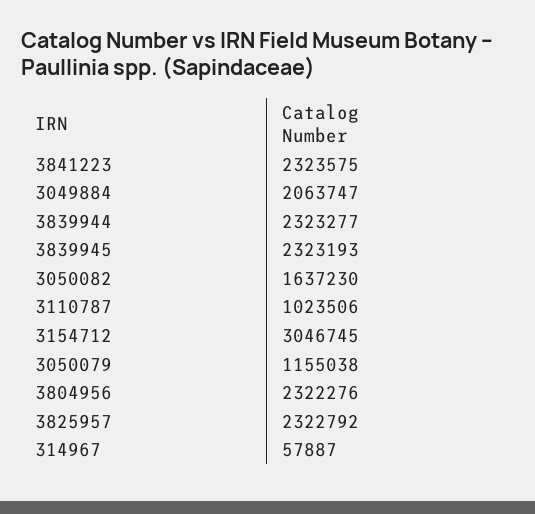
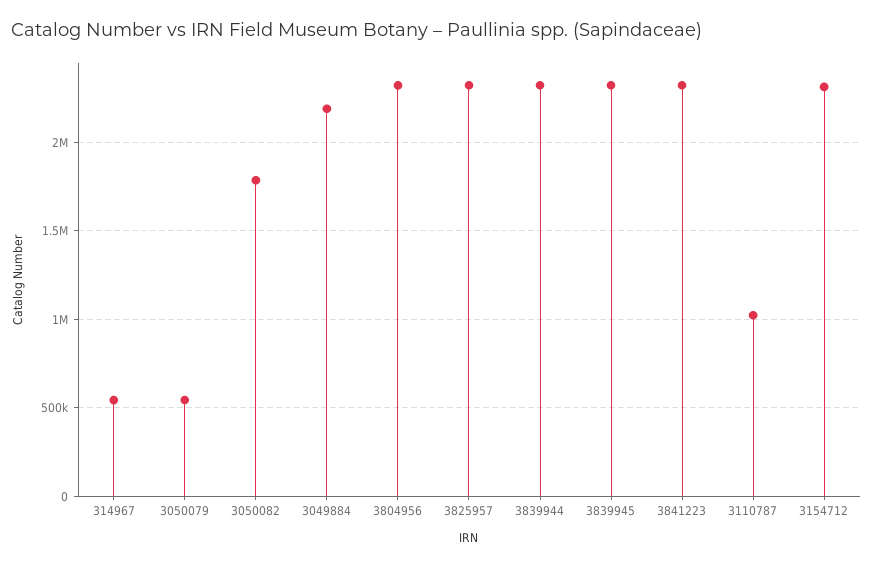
  {
    "3841223": 2323575,
-   "3049884": 2063747,
+   "3049884": 2200000,
    "3839944": 2323277,
    "3839945": 2323193,
-   "3050082": 1637230,
+   "3050082": 1800000,
    "3110787": 1023506,
-   "3154712": 3046745,
+   "3154712": 2300000,
-   "3050079": 1155038,
+   "3050079": 550000,
    "3804956": 2322276,
    "3825957": 2322792,
-   "314967": 57887
+   "314967": 550000
  }

